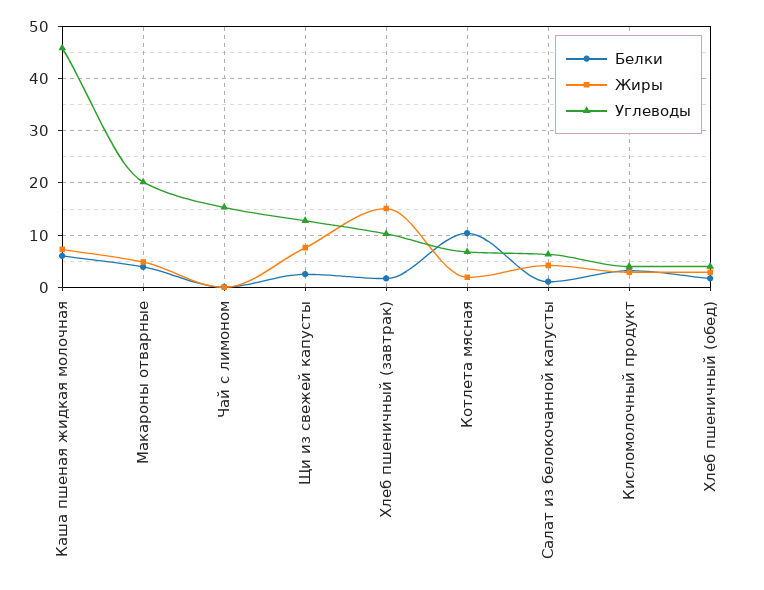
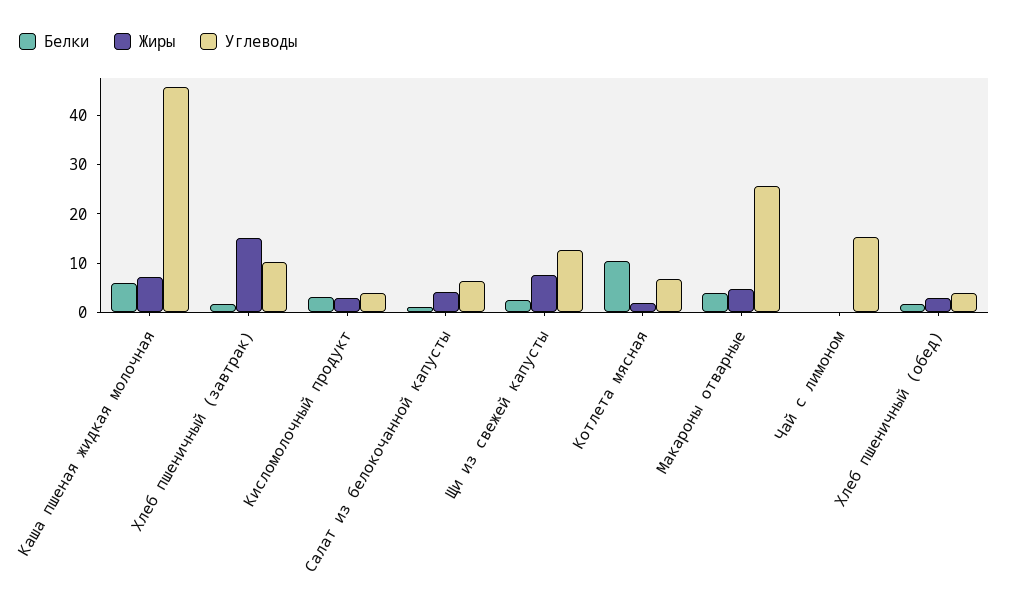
  {
    "Белки": {
      "Каша пшеная жидкая молочная": 6,
      "Макароны отварные": 4,
      "Чай с лимоном": 0,
      "Щи из свежей капусты": 2,
      "Хлеб пшеничный (завтрак)": 2,
      "Котлета мясная": 10,
      "Салат из белокочанной капусты": 2,
      "Кисломолочный продукт": 4,
      "Хлеб пшеничный (обед)": 2
    },
    "Жиры": {
      "Каша пшеная жидкая молочная": 8,
      "Макароны отварные": 4,
      "Чай с лимоном": 0,
      "Щи из свежей капусты": 8,
      "Хлеб пшеничный (завтрак)": 16,
      "Котлета мясная": 2,
      "Салат из белокочанной капусты": 4,
      "Кисломолочный продукт": 2,
      "Хлеб пшеничный (обед)": 2
    },
    "Углеводы": {
      "Каша пшеная жидкая молочная": 46,
-     "Макароны отварные": 20,
+     "Макароны отварные": 26,
      "Чай с лимоном": 16,
      "Щи из свежей капусты": 12,
      "Хлеб пшеничный (завтрак)": 10,
      "Котлета мясная": 6,
      "Салат из белокочанной капусты": 6,
      "Кисломолочный продукт": 4,
      "Хлеб пшеничный (обед)": 4
    }
  }

